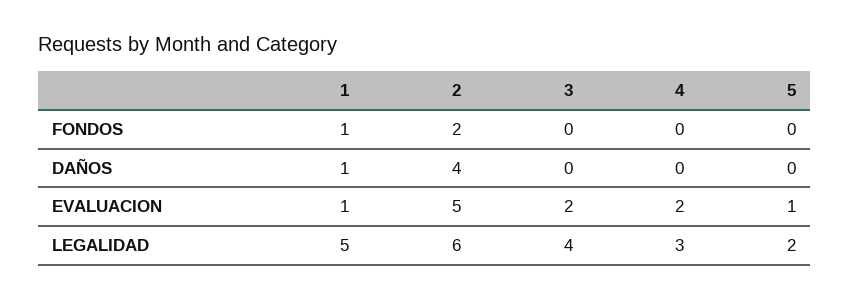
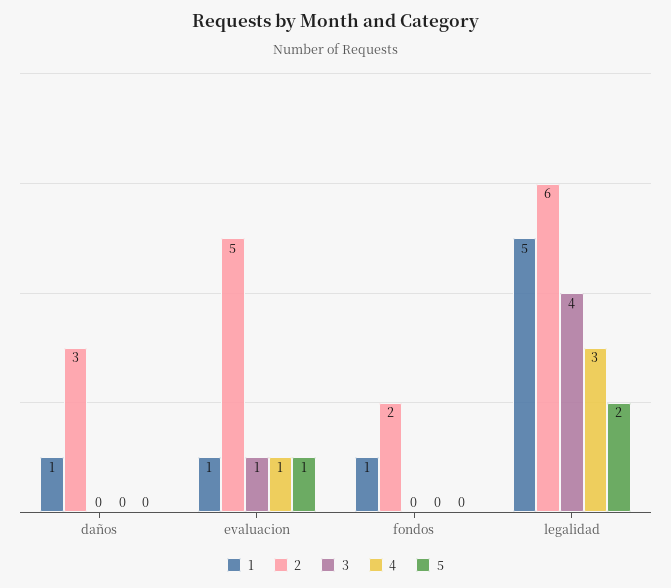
  {
    "1": {
      "FONDOS": 1,
      "DAÑOS": 1,
      "EVALUACION": 1,
      "LEGALIDAD": 5
    },
    "2": {
      "FONDOS": 2,
-     "DAÑOS": 4,
+     "DAÑOS": 3,
      "EVALUACION": 5,
      "LEGALIDAD": 6
    },
    "3": {
      "FONDOS": 0,
      "DAÑOS": 0,
-     "EVALUACION": 2,
+     "EVALUACION": 1,
      "LEGALIDAD": 4
    },
    "4": {
      "FONDOS": 0,
      "DAÑOS": 0,
-     "EVALUACION": 2,
+     "EVALUACION": 1,
      "LEGALIDAD": 3
    },
    "5": {
      "FONDOS": 0,
      "DAÑOS": 0,
      "EVALUACION": 1,
      "LEGALIDAD": 2
    }
  }

